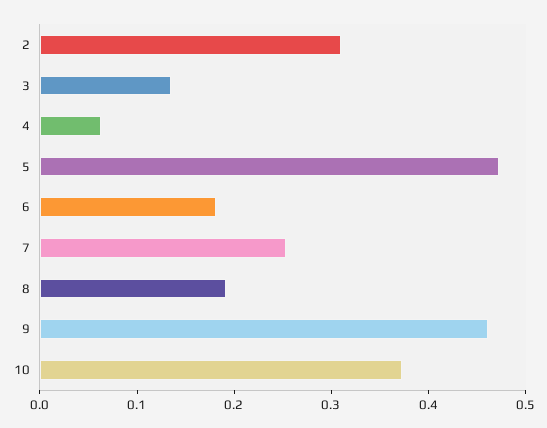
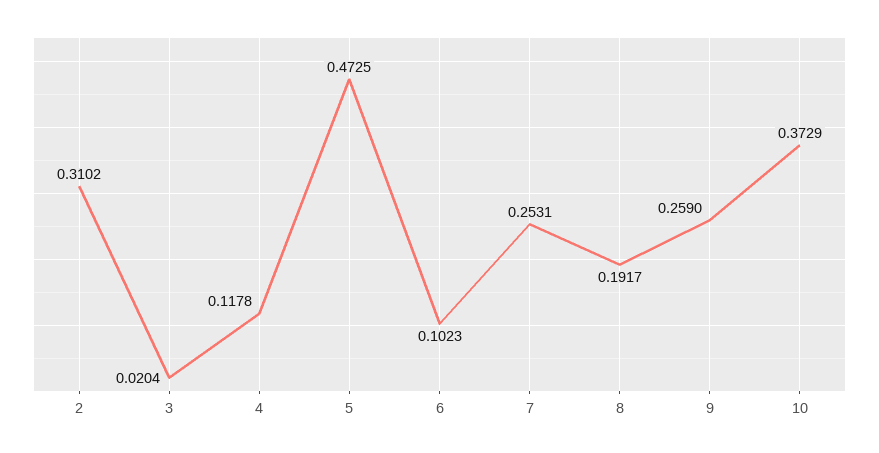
  {
    "2": 0.3102,
-   "3": 0.14,
+   "3": 0.0204,
-   "4": 0.06,
+   "4": 0.1178,
    "5": 0.4725,
-   "6": 0.18,
+   "6": 0.1023,
    "7": 0.2531,
    "8": 0.1917,
-   "9": 0.46,
+   "9": 0.259,
    "10": 0.3729
  }

